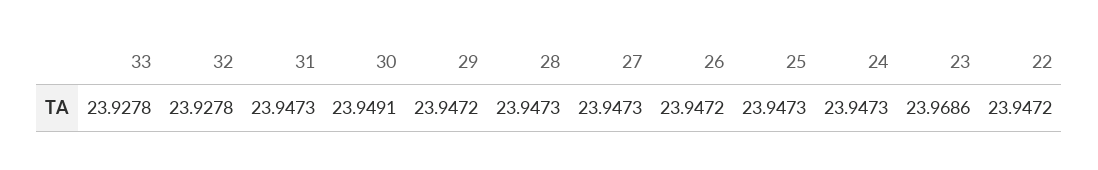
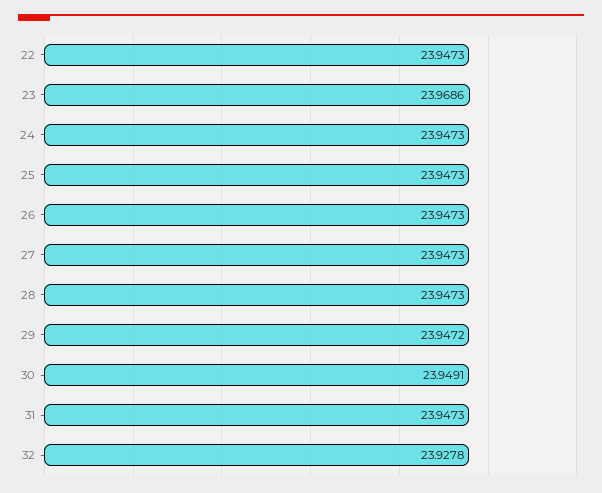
  {
-   "33": 23.9278,
    "32": 23.9278,
    "31": 23.9473,
    "30": 23.9491,
    "29": 23.9472,
    "28": 23.9473,
    "27": 23.9473,
-   "26": 23.9472,
+   "26": 23.9473,
    "25": 23.9473,
    "24": 23.9473,
    "23": 23.9686,
-   "22": 23.9472
+   "22": 23.9473
  }

